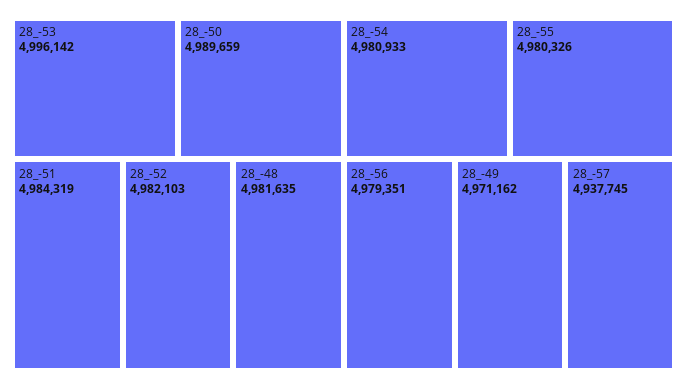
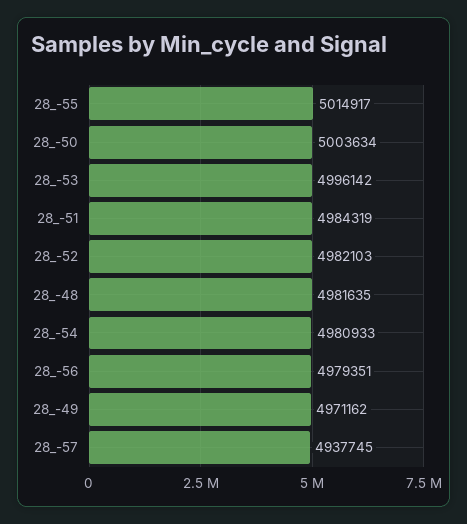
  {
    "28_-53": 4996142,
-   "28_-50": 4989659,
+   "28_-50": 5003634,
    "28_-51": 4984319,
    "28_-52": 4982103,
    "28_-48": 4981635,
    "28_-54": 4980933,
-   "28_-55": 4980326,
+   "28_-55": 5014917,
    "28_-56": 4979351,
    "28_-49": 4971162,
    "28_-57": 4937745
  }

